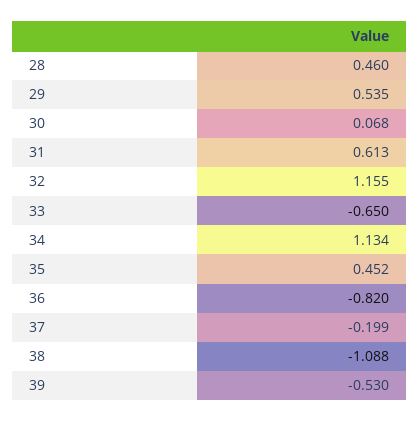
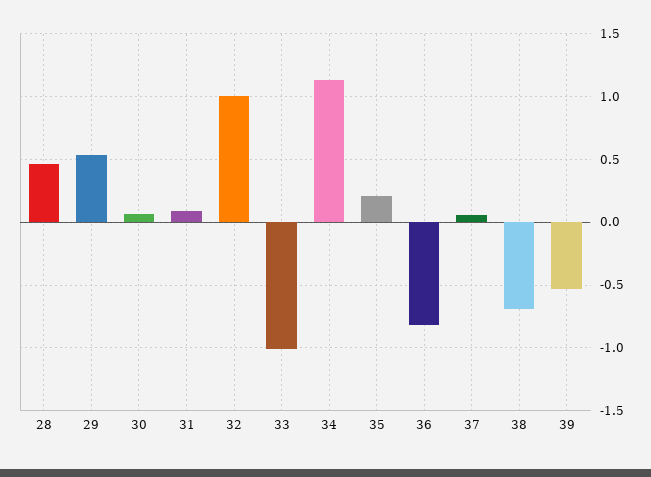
  {
    "28": 0.46,
    "29": 0.535,
    "30": 0.068,
-   "31": 0.613,
+   "31": 0.1,
-   "32": 1.155,
+   "32": 1,
-   "33": -0.65,
+   "33": -1,
    "34": 1.134,
-   "35": 0.452,
+   "35": 0.2,
    "36": -0.82,
-   "37": -0.199,
+   "37": 0.05,
-   "38": -1.088,
+   "38": -0.7,
    "39": -0.53
  }

